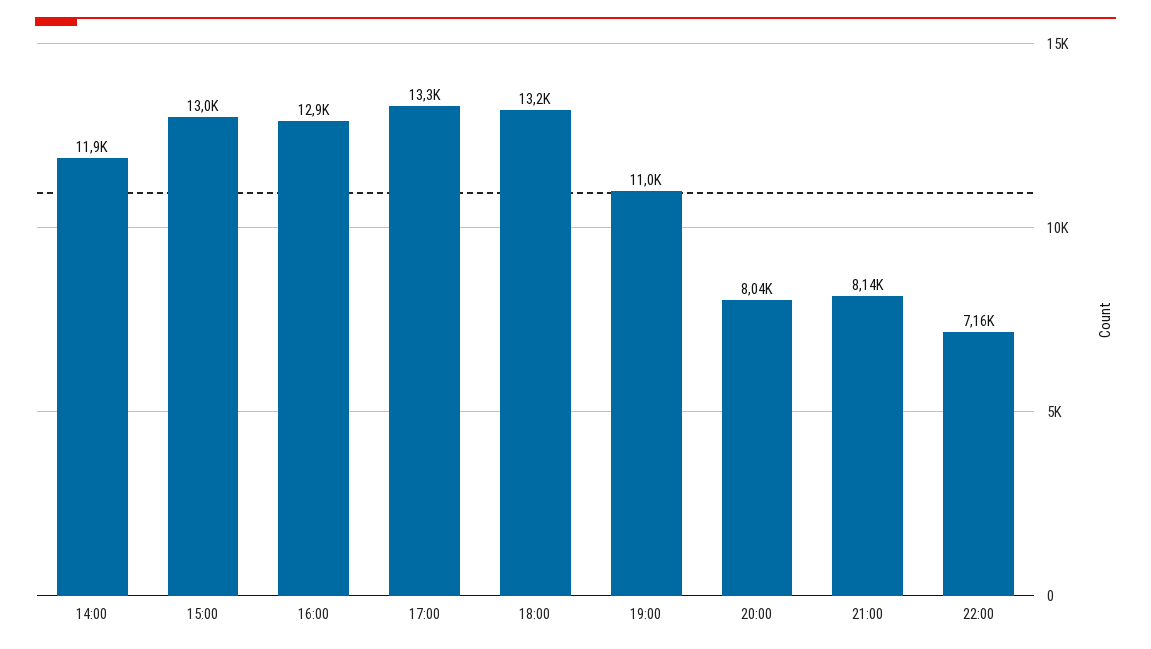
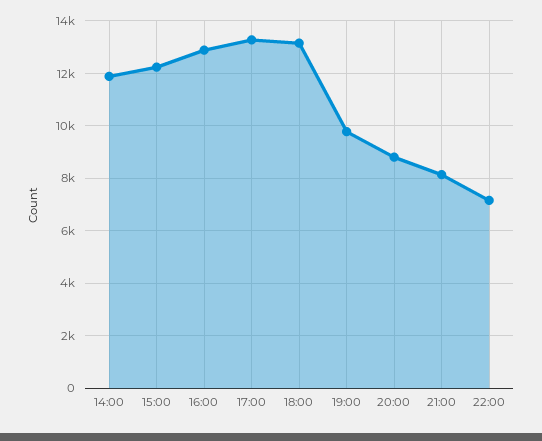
  {
    "14:00": 11900,
-   "15:00": 13000,
+   "15:00": 12250,
    "16:00": 12900,
    "17:00": 13300,
    "18:00": 13200,
-   "19:00": 11000,
+   "19:00": 9750,
-   "20:00": 8040,
+   "20:00": 8750,
    "21:00": 8140,
    "22:00": 7160
  }

